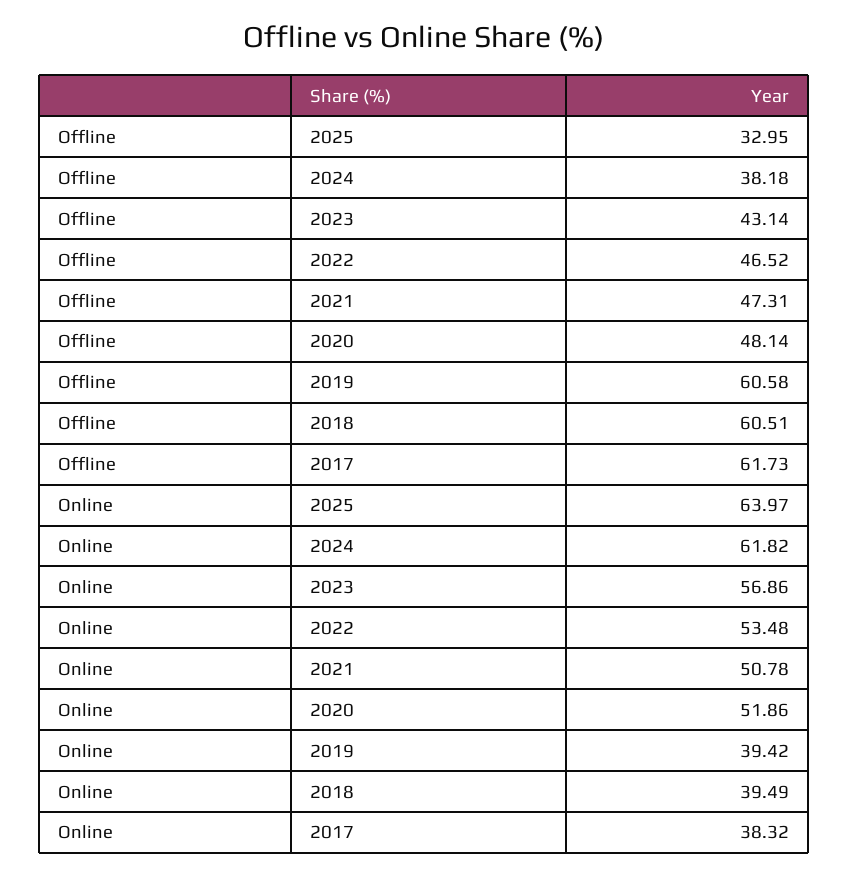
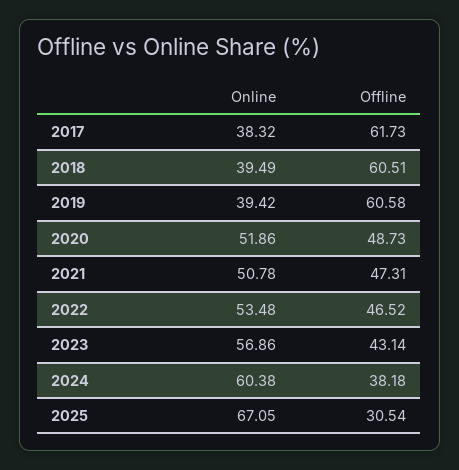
  {
    "Offline": {
-     "2025": 32.95,
+     "2025": 30.54,
      "2024": 38.18,
      "2023": 43.14,
      "2022": 46.52,
      "2021": 47.31,
-     "2020": 48.14,
+     "2020": 48.73,
      "2019": 60.58,
      "2018": 60.51,
      "2017": 61.73
    },
    "Online": {
-     "2025": 63.97,
+     "2025": 67.05,
-     "2024": 61.82,
+     "2024": 60.38,
      "2023": 56.86,
      "2022": 53.48,
      "2021": 50.78,
      "2020": 51.86,
      "2019": 39.42,
      "2018": 39.49,
      "2017": 38.32
    }
  }

